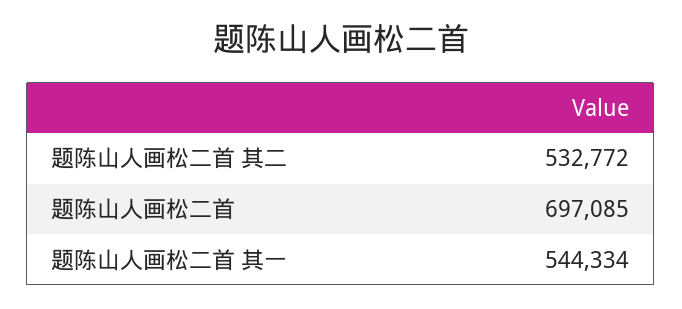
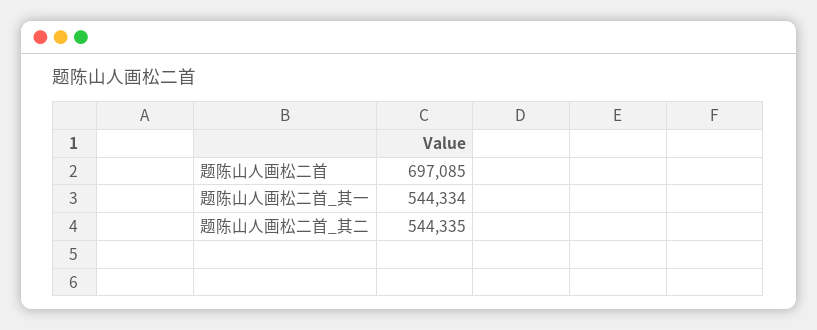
  {
-   "题陈山人画松二首 其二": 532772,
+   "题陈山人画松二首 其二": 544335,
    "题陈山人画松二首": 697085,
    "题陈山人画松二首 其一": 544334
  }

